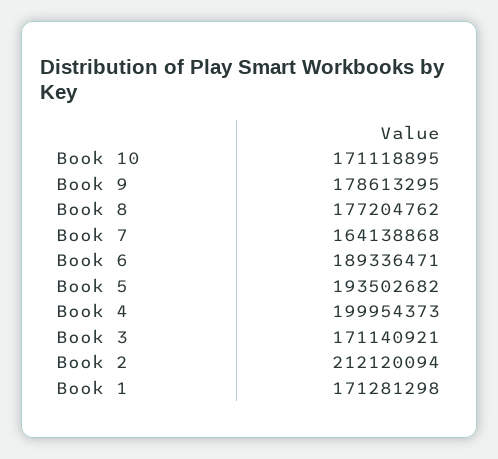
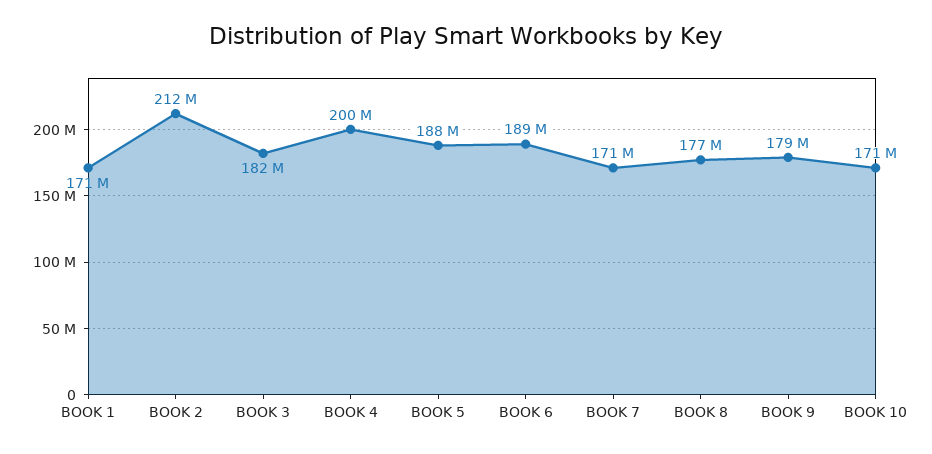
  {
    "Book 10": 171118895,
    "Book 9": 178613295,
    "Book 8": 177204762,
-   "Book 7": 164138868,
+   "Book 7": 171000000,
    "Book 6": 189336471,
-   "Book 5": 193502682,
+   "Book 5": 188000000,
    "Book 4": 199954373,
-   "Book 3": 171140921,
+   "Book 3": 182000000,
    "Book 2": 212120094,
    "Book 1": 171281298
  }

